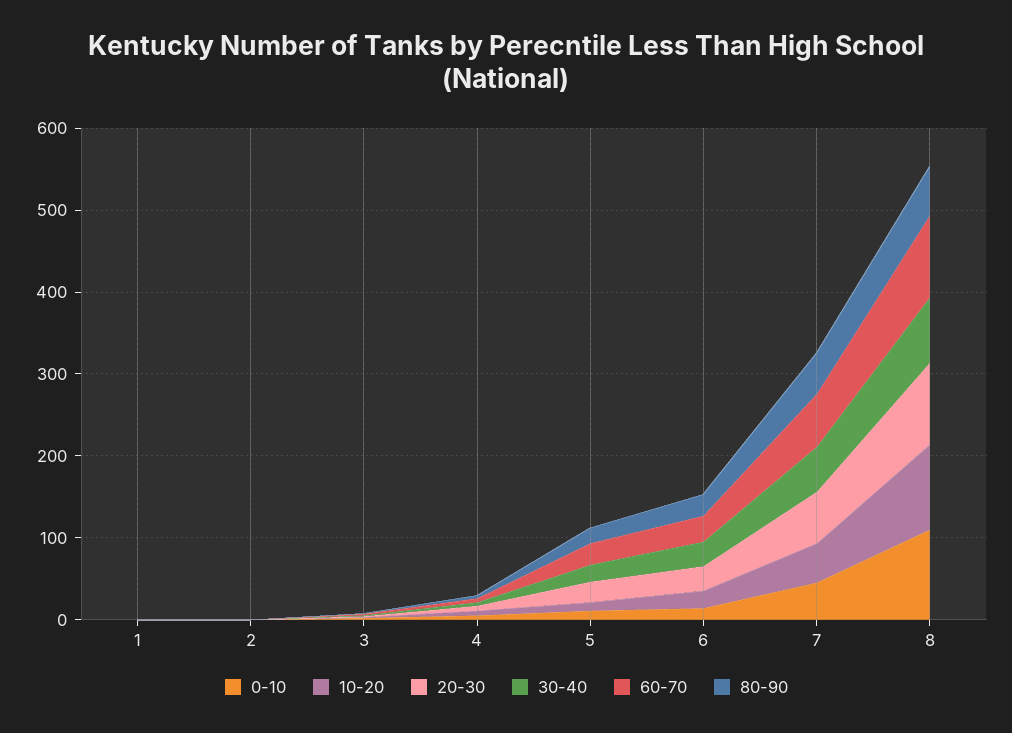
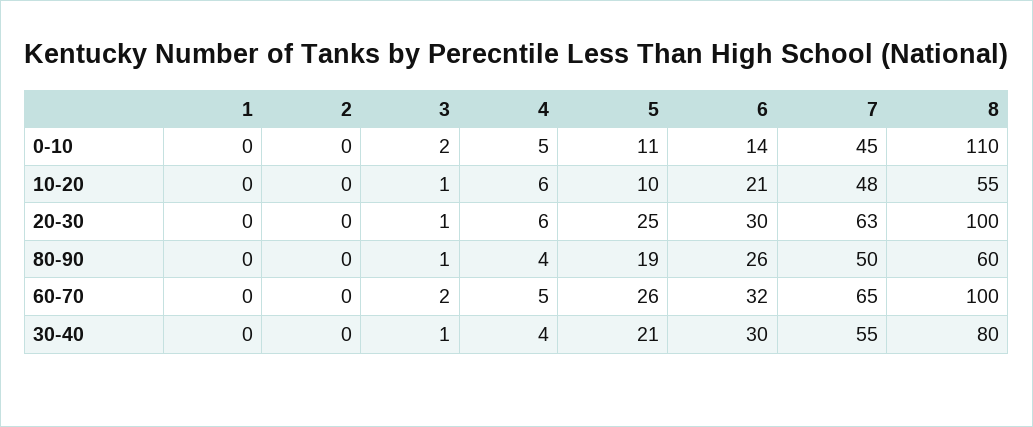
  {
    "0-10": {
      "1": 0,
      "2": 0,
      "3": 2,
      "4": 5,
      "5": 11,
      "6": 14,
      "7": 45,
      "8": 110
    },
    "10-20": {
      "1": 0,
      "2": 0,
      "3": 1,
      "4": 6,
      "5": 10,
      "6": 21,
      "7": 48,
-     "8": 100
+     "8": 55
    },
    "20-30": {
      "1": 0,
      "2": 0,
      "3": 1,
      "4": 6,
      "5": 25,
      "6": 30,
      "7": 63,
      "8": 100
    },
    "30-40": {
      "1": 0,
      "2": 0,
      "3": 1,
      "4": 4,
      "5": 21,
      "6": 30,
      "7": 55,
      "8": 80
    },
    "60-70": {
      "1": 0,
      "2": 0,
      "3": 2,
      "4": 5,
      "5": 26,
      "6": 32,
      "7": 65,
      "8": 100
    },
    "80-90": {
      "1": 0,
      "2": 0,
      "3": 1,
      "4": 4,
      "5": 19,
      "6": 26,
      "7": 50,
      "8": 60
    }
  }

